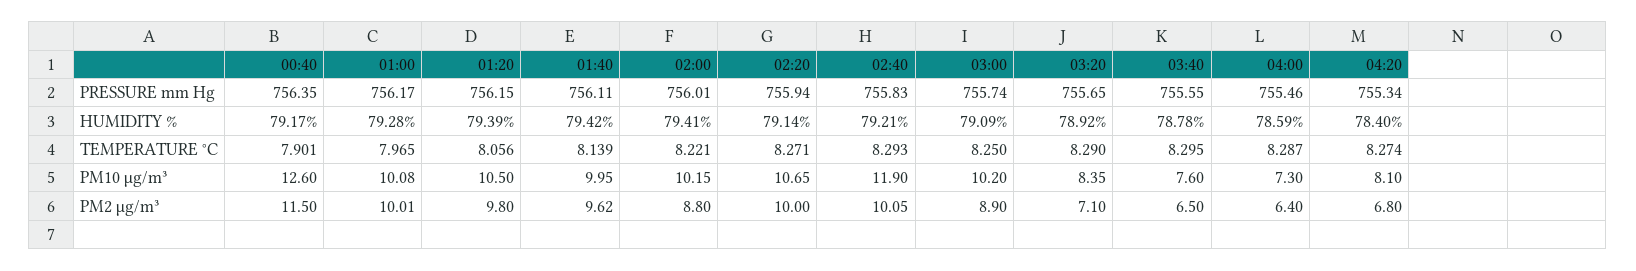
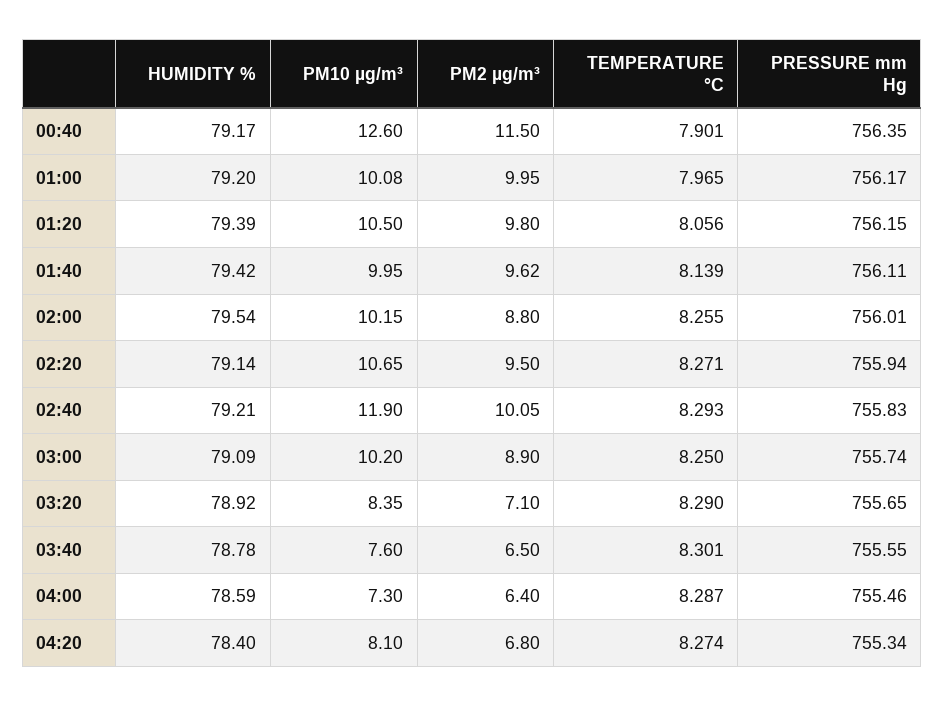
  {
    "00:40": {
      "PRESSURE mm Hg": 756.35,
      "HUMIDITY %": 79.17,
      "TEMPERATURE °C": 7.901,
      "PM10 µg/m³": 12.6,
      "PM2 µg/m³": 11.5
    },
    "01:00": {
      "PRESSURE mm Hg": 756.17,
-     "HUMIDITY %": 79.28,
+     "HUMIDITY %": 79.2,
      "TEMPERATURE °C": 7.965,
      "PM10 µg/m³": 10.08,
-     "PM2 µg/m³": 10.01
+     "PM2 µg/m³": 9.95
    },
    "01:20": {
      "PRESSURE mm Hg": 756.15,
      "HUMIDITY %": 79.39,
      "TEMPERATURE °C": 8.056,
      "PM10 µg/m³": 10.5,
      "PM2 µg/m³": 9.8
    },
    "01:40": {
      "PRESSURE mm Hg": 756.11,
      "HUMIDITY %": 79.42,
      "TEMPERATURE °C": 8.139,
      "PM10 µg/m³": 9.95,
      "PM2 µg/m³": 9.62
    },
    "02:00": {
      "PRESSURE mm Hg": 756.01,
-     "HUMIDITY %": 79.41,
+     "HUMIDITY %": 79.54,
-     "TEMPERATURE °C": 8.221,
+     "TEMPERATURE °C": 8.255,
      "PM10 µg/m³": 10.15,
      "PM2 µg/m³": 8.8
    },
    "02:20": {
      "PRESSURE mm Hg": 755.94,
      "HUMIDITY %": 79.14,
      "TEMPERATURE °C": 8.271,
      "PM10 µg/m³": 10.65,
-     "PM2 µg/m³": 10
+     "PM2 µg/m³": 9.5
    },
    "02:40": {
      "PRESSURE mm Hg": 755.83,
      "HUMIDITY %": 79.21,
      "TEMPERATURE °C": 8.293,
      "PM10 µg/m³": 11.9,
      "PM2 µg/m³": 10.05
    },
    "03:00": {
      "PRESSURE mm Hg": 755.74,
      "HUMIDITY %": 79.09,
      "TEMPERATURE °C": 8.25,
      "PM10 µg/m³": 10.2,
      "PM2 µg/m³": 8.9
    },
    "03:20": {
      "PRESSURE mm Hg": 755.65,
      "HUMIDITY %": 78.92,
      "TEMPERATURE °C": 8.29,
      "PM10 µg/m³": 8.35,
      "PM2 µg/m³": 7.1
    },
    "03:40": {
      "PRESSURE mm Hg": 755.55,
      "HUMIDITY %": 78.78,
-     "TEMPERATURE °C": 8.295,
+     "TEMPERATURE °C": 8.301,
      "PM10 µg/m³": 7.6,
      "PM2 µg/m³": 6.5
    },
    "04:00": {
      "PRESSURE mm Hg": 755.46,
      "HUMIDITY %": 78.59,
      "TEMPERATURE °C": 8.287,
      "PM10 µg/m³": 7.3,
      "PM2 µg/m³": 6.4
    },
    "04:20": {
      "PRESSURE mm Hg": 755.34,
      "HUMIDITY %": 78.4,
      "TEMPERATURE °C": 8.274,
      "PM10 µg/m³": 8.1,
      "PM2 µg/m³": 6.8
    }
  }

